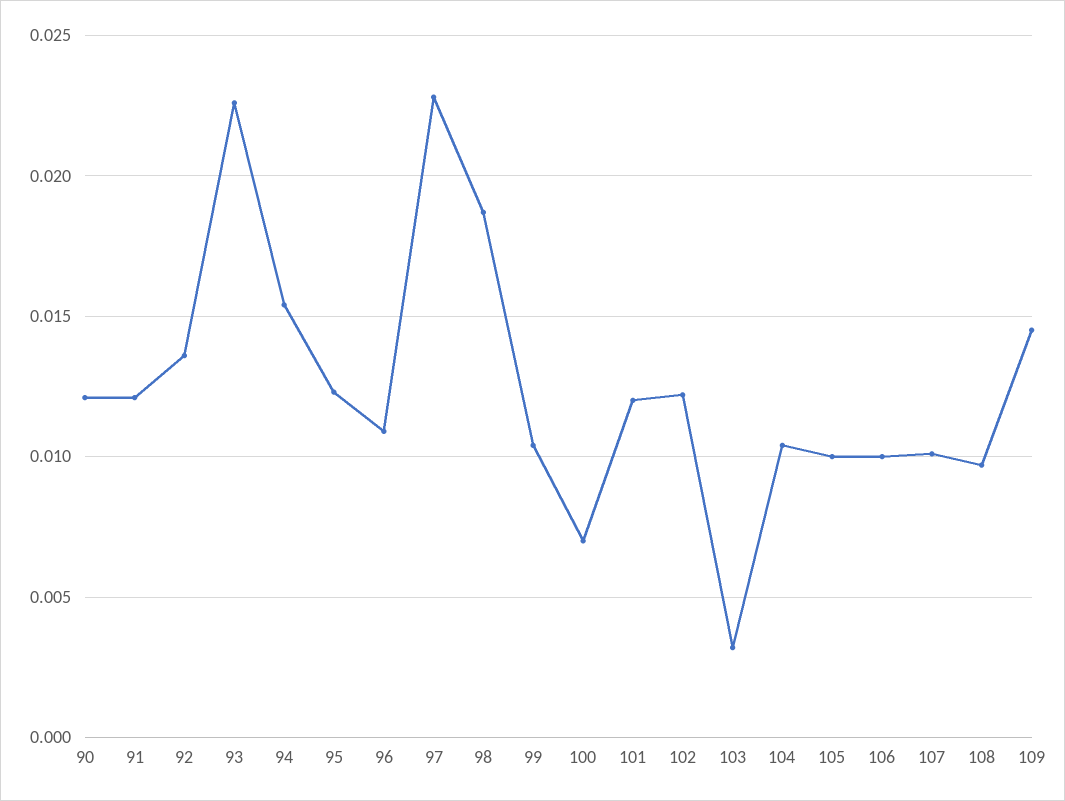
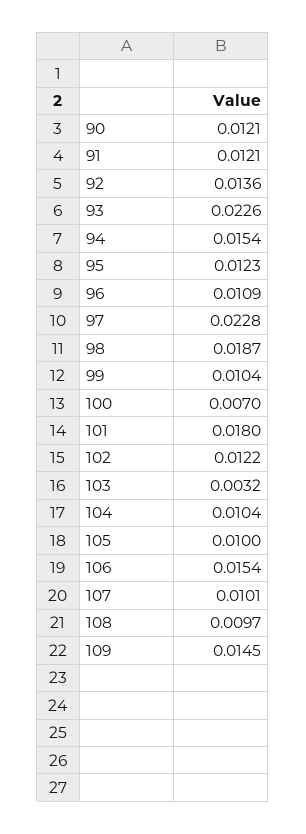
  {
    "90": 0.0121,
    "91": 0.0121,
    "92": 0.0136,
    "93": 0.0226,
    "94": 0.0154,
    "95": 0.0123,
    "96": 0.0109,
    "97": 0.0228,
    "98": 0.0187,
    "99": 0.0104,
    "100": 0.007,
-   "101": 0.012,
+   "101": 0.018,
    "102": 0.0122,
    "103": 0.0032,
    "104": 0.0104,
    "105": 0.01,
-   "106": 0.01,
+   "106": 0.0154,
    "107": 0.0101,
    "108": 0.0097,
    "109": 0.0145
  }

